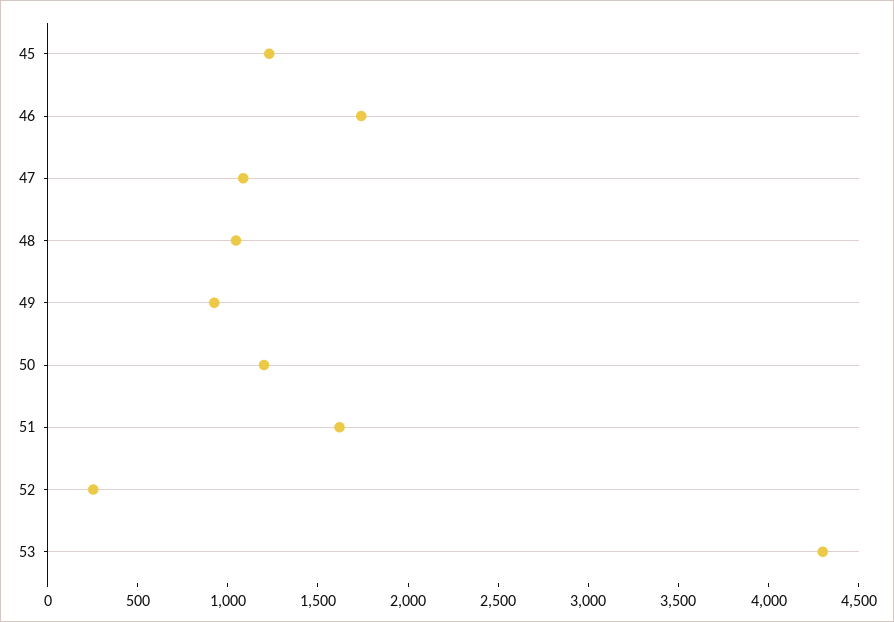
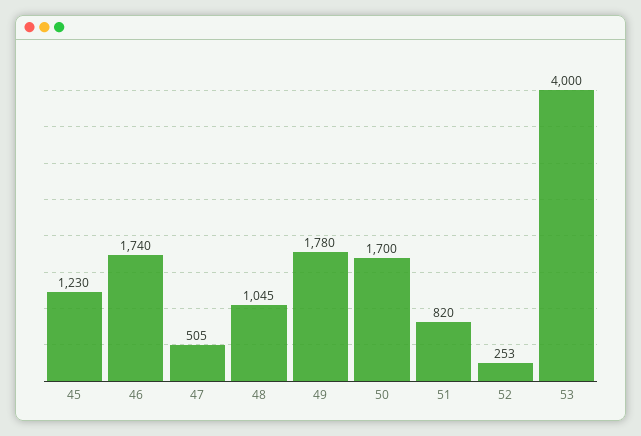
  {
    "45": 1230,
    "46": 1740,
-   "47": 1100,
+   "47": 505,
    "48": 1045,
-   "49": 900,
+   "49": 1780,
-   "50": 1200,
+   "50": 1700,
-   "51": 1600,
+   "51": 820,
    "52": 253,
-   "53": 4300
+   "53": 4000
  }

